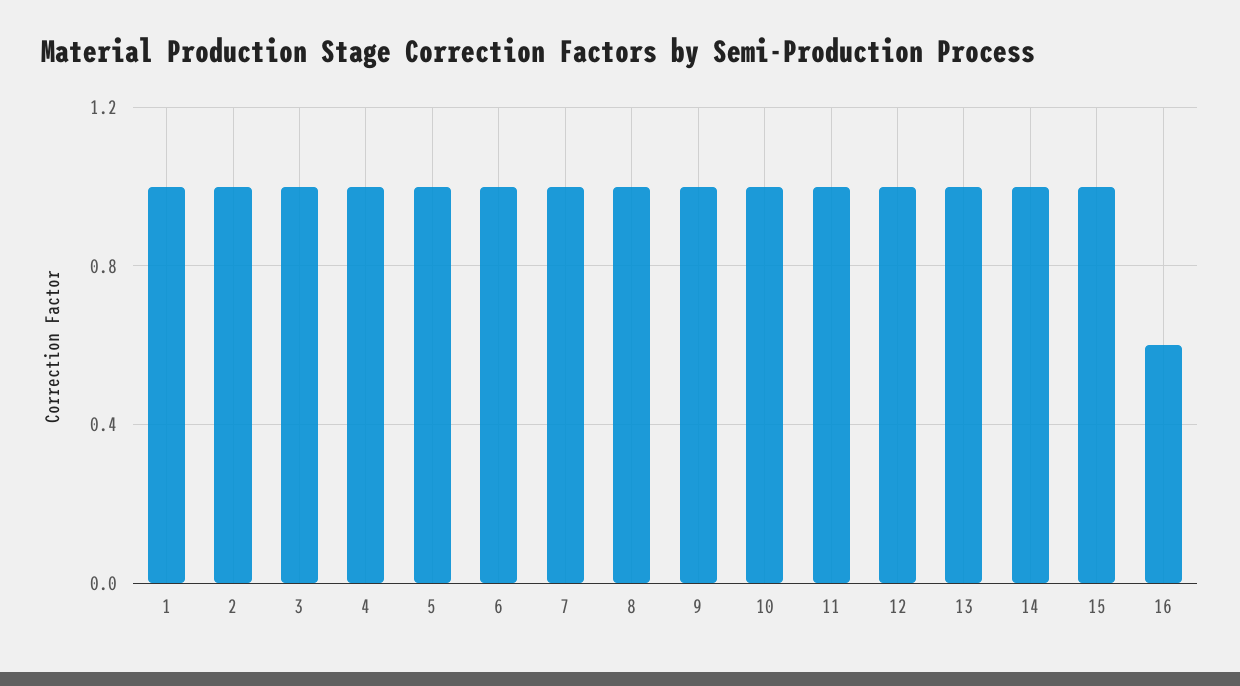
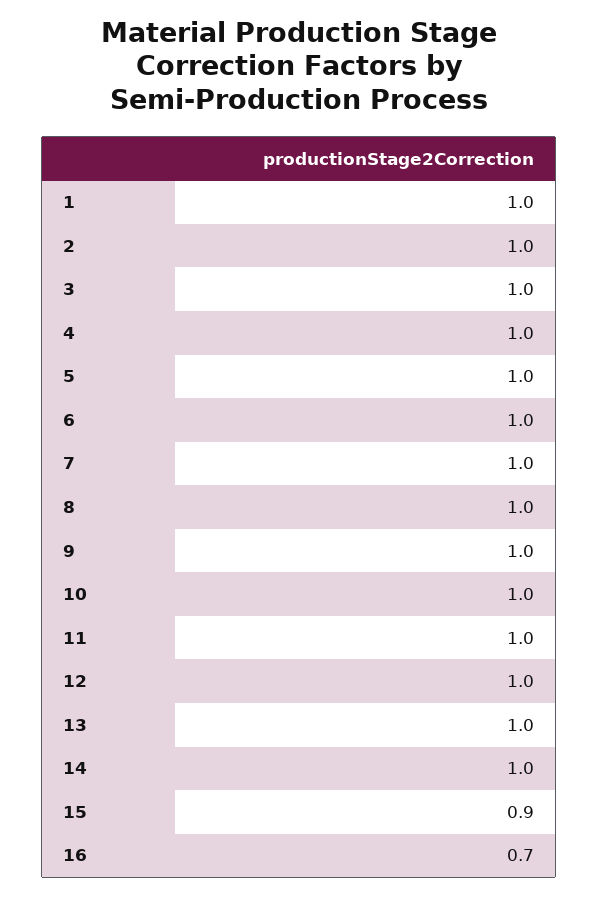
  {
    "1": 1,
    "2": 1,
    "3": 1,
    "4": 1,
    "5": 1,
    "6": 1,
    "7": 1,
    "8": 1,
    "9": 1,
    "10": 1,
    "11": 1,
    "12": 1,
    "13": 1,
    "14": 1,
-   "15": 1,
+   "15": 0.9,
-   "16": 0.6
+   "16": 0.7
  }

